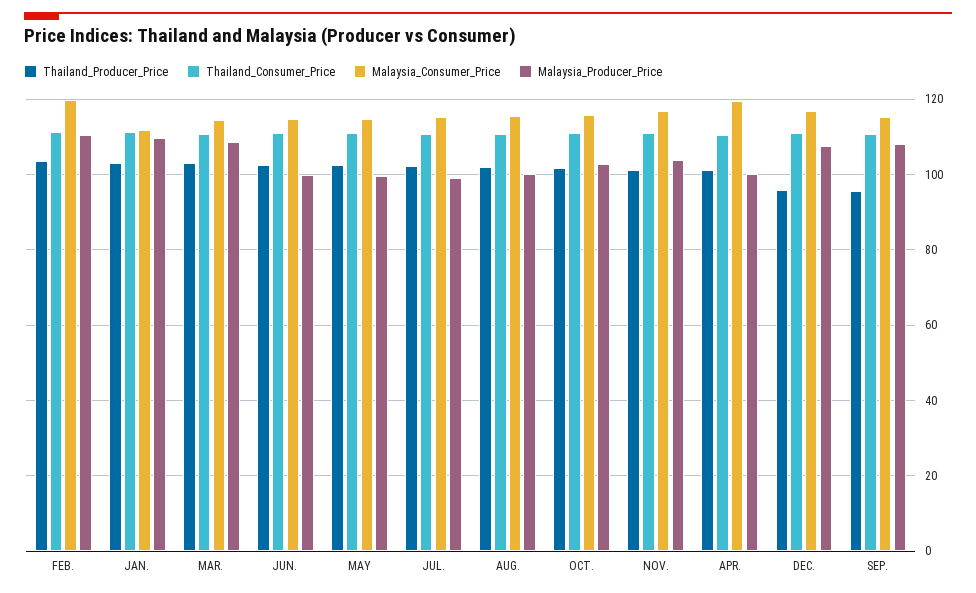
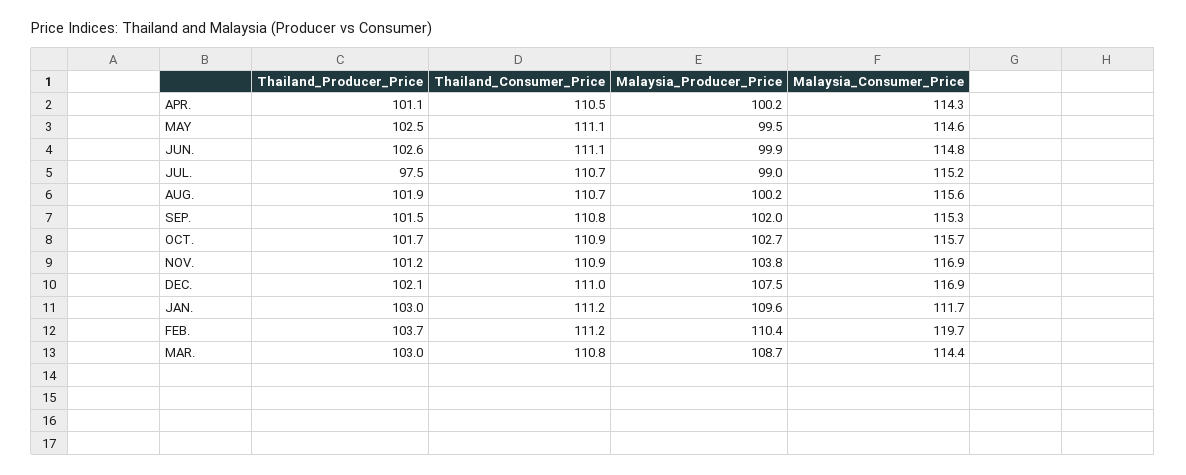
  {
    "Thailand_Producer_Price": {
      "FEB.": 103.7,
      "JAN.": 103,
      "MAR.": 103,
      "JUN.": 102.6,
      "MAY": 102.5,
-     "JUL.": 102,
+     "JUL.": 97.5,
      "AUG.": 101.9,
      "OCT.": 101.7,
      "NOV.": 101.2,
      "APR.": 101.1,
-     "DEC.": 96,
+     "DEC.": 102.1,
-     "SEP.": 96
+     "SEP.": 101.5
    },
    "Thailand_Consumer_Price": {
      "FEB.": 111.2,
      "JAN.": 111.2,
      "MAR.": 110.8,
      "JUN.": 111.1,
      "MAY": 111.1,
      "JUL.": 110.7,
      "AUG.": 110.7,
      "OCT.": 110.9,
      "NOV.": 110.9,
      "APR.": 110.5,
      "DEC.": 111,
      "SEP.": 110.8
    },
    "Malaysia_Consumer_Price": {
      "FEB.": 119.7,
      "JAN.": 111.7,
      "MAR.": 114.4,
      "JUN.": 114.8,
      "MAY": 114.6,
      "JUL.": 115.2,
      "AUG.": 115.6,
      "OCT.": 115.7,
      "NOV.": 116.9,
-     "APR.": 120,
+     "APR.": 114.3,
      "DEC.": 116.9,
      "SEP.": 115.3
    },
    "Malaysia_Producer_Price": {
      "FEB.": 110.4,
      "JAN.": 109.6,
      "MAR.": 108.7,
      "JUN.": 99.9,
      "MAY": 99.5,
      "JUL.": 99,
      "AUG.": 100.2,
      "OCT.": 102.7,
      "NOV.": 103.8,
      "APR.": 100.2,
      "DEC.": 107.5,
-     "SEP.": 108
+     "SEP.": 102
    }
  }

